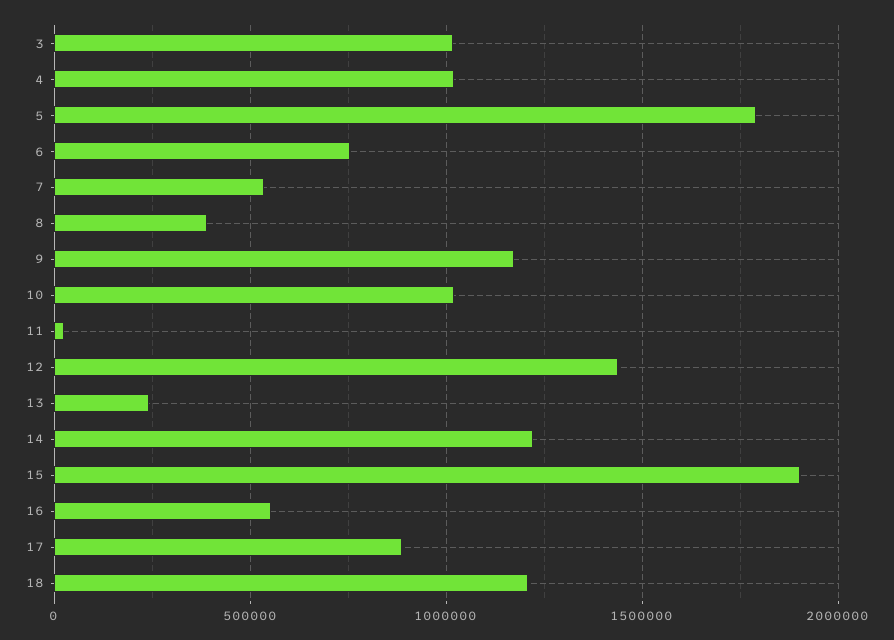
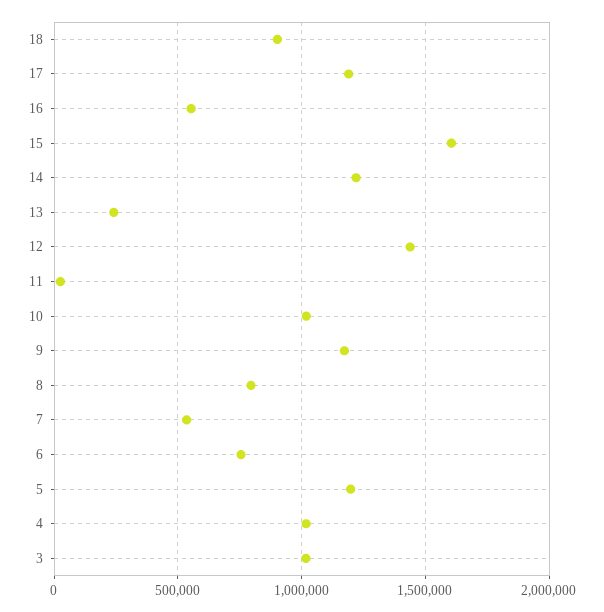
  {
    "3": 1000000,
    "4": 1000000,
-   "5": 1800000,
+   "5": 1200000,
    "6": 750000,
    "7": 550000,
-   "8": 400000,
+   "8": 800000,
    "9": 1150000,
    "10": 1000000,
    "11": 50000,
    "12": 1450000,
    "13": 250000,
    "14": 1200000,
-   "15": 1900000,
+   "15": 1600000,
    "16": 550000,
-   "17": 900000,
+   "17": 1200000,
-   "18": 1200000
+   "18": 900000
  }

